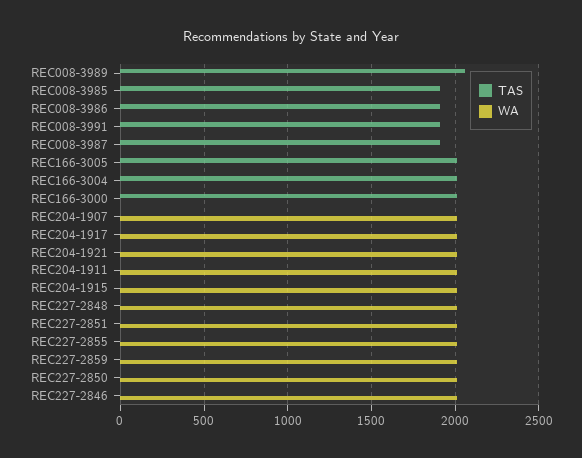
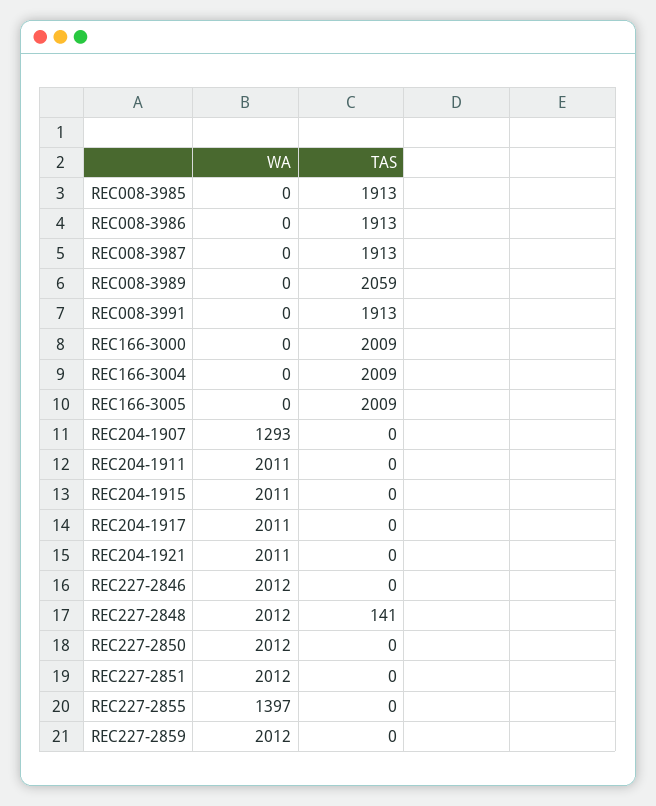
  {
    "TAS": {
      "REC008-3989": 2059,
      "REC008-3985": 1913,
      "REC008-3986": 1913,
      "REC008-3991": 1913,
      "REC008-3987": 1913,
      "REC166-3005": 2009,
      "REC166-3004": 2009,
      "REC166-3000": 2009,
      "REC204-1907": 0,
      "REC204-1917": 0,
      "REC204-1921": 0,
      "REC204-1911": 0,
      "REC204-1915": 0,
-     "REC227-2848": 0,
+     "REC227-2848": 141,
      "REC227-2851": 0,
      "REC227-2855": 0,
      "REC227-2859": 0,
      "REC227-2850": 0,
      "REC227-2846": 0
    },
    "WA": {
      "REC008-3989": 0,
      "REC008-3985": 0,
      "REC008-3986": 0,
      "REC008-3991": 0,
      "REC008-3987": 0,
      "REC166-3005": 0,
      "REC166-3004": 0,
      "REC166-3000": 0,
-     "REC204-1907": 2000,
+     "REC204-1907": 1293,
      "REC204-1917": 2011,
      "REC204-1921": 2011,
      "REC204-1911": 2011,
      "REC204-1915": 2011,
      "REC227-2848": 2012,
      "REC227-2851": 2012,
-     "REC227-2855": 2000,
+     "REC227-2855": 1397,
      "REC227-2859": 2012,
      "REC227-2850": 2012,
      "REC227-2846": 2012
    }
  }

